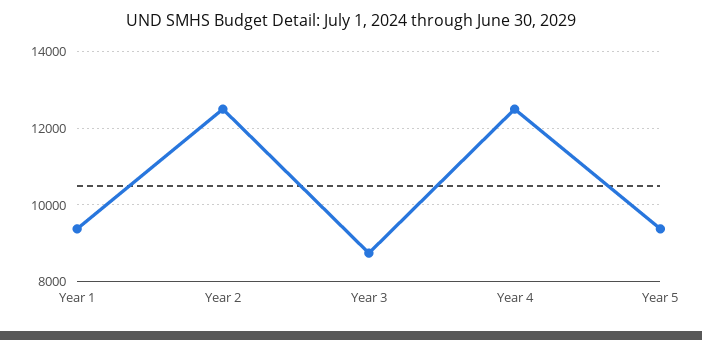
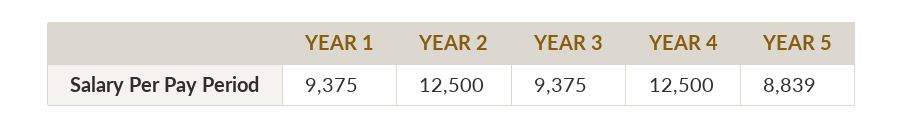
  {
    "Year 1": 9375,
    "Year 2": 12500,
-   "Year 3": 8800,
+   "Year 3": 9375,
    "Year 4": 12500,
-   "Year 5": 9400
+   "Year 5": 8839
  }

